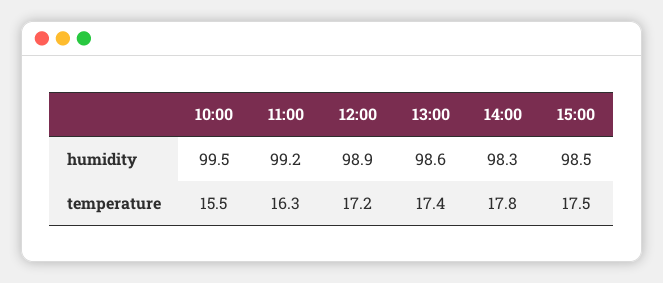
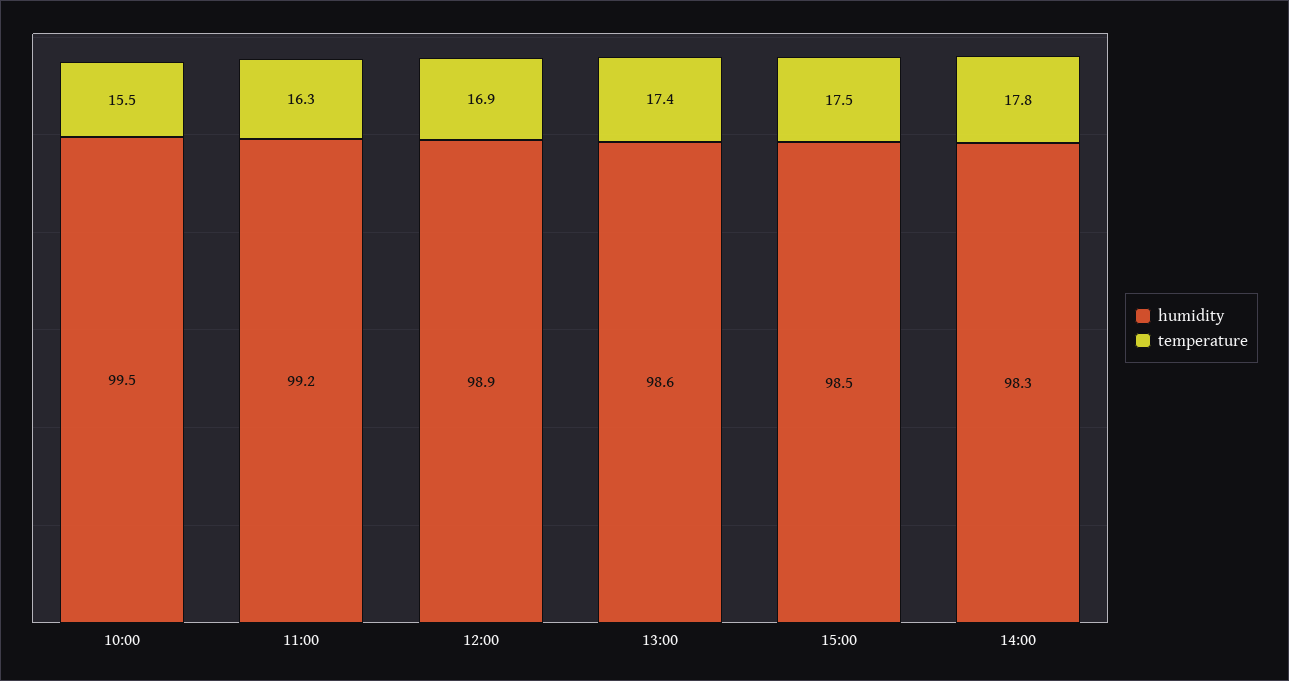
  {
    "humidity": {
      "10:00": 99.5,
      "11:00": 99.2,
      "12:00": 98.9,
      "13:00": 98.6,
      "14:00": 98.3,
      "15:00": 98.5
    },
    "temperature": {
      "10:00": 15.5,
      "11:00": 16.3,
-     "12:00": 17.2,
+     "12:00": 16.9,
      "13:00": 17.4,
      "14:00": 17.8,
      "15:00": 17.5
    }
  }

